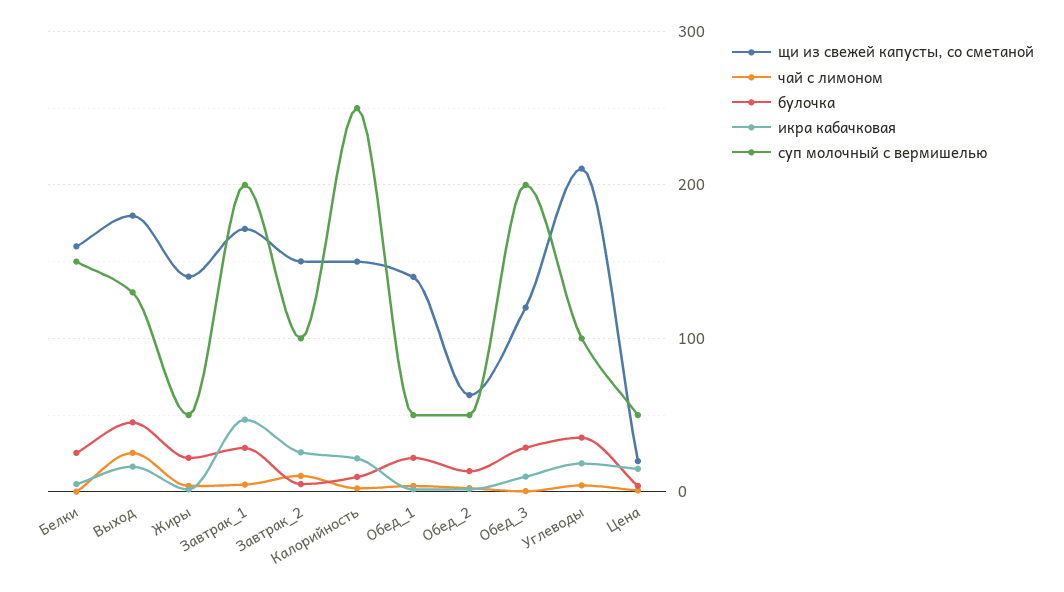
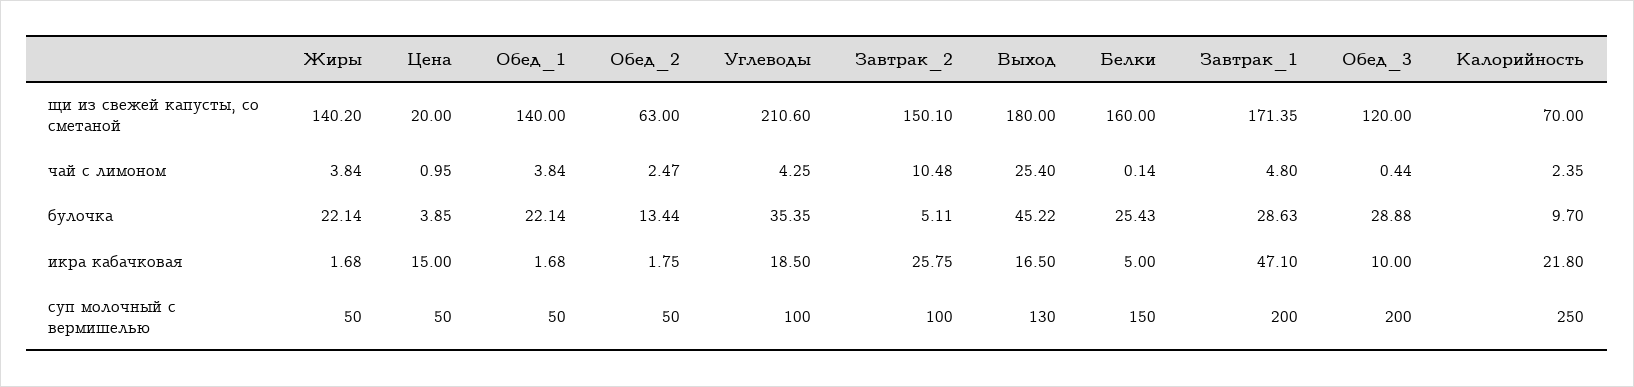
  {
    "щи из свежей капусты, со сметаной": {
      "Белки": 160,
      "Выход": 180,
      "Жиры": 140.2,
      "Завтрак_1": 171.35,
      "Завтрак_2": 150.1,
-     "Калорийность": 150,
+     "Калорийность": 70,
      "Обед_1": 140,
      "Обед_2": 63,
      "Обед_3": 120,
      "Углеводы": 210.6,
      "Цена": 20
    },
    "чай с лимоном": {
      "Белки": 0.14,
      "Выход": 25.4,
      "Жиры": 3.84,
      "Завтрак_1": 4.8,
      "Завтрак_2": 10.48,
      "Калорийность": 2.35,
      "Обед_1": 3.84,
      "Обед_2": 2.47,
      "Обед_3": 0.44,
      "Углеводы": 4.25,
      "Цена": 0.95
    },
    "булочка": {
      "Белки": 25.43,
      "Выход": 45.22,
      "Жиры": 22.14,
      "Завтрак_1": 28.63,
      "Завтрак_2": 5.11,
      "Калорийность": 9.7,
      "Обед_1": 22.14,
      "Обед_2": 13.44,
      "Обед_3": 28.88,
      "Углеводы": 35.35,
      "Цена": 3.85
    },
    "икра кабачковая": {
      "Белки": 5,
      "Выход": 16.5,
      "Жиры": 1.68,
      "Завтрак_1": 47.1,
      "Завтрак_2": 25.75,
      "Калорийность": 21.8,
      "Обед_1": 1.68,
      "Обед_2": 1.75,
      "Обед_3": 10,
      "Углеводы": 18.5,
      "Цена": 15
    },
    "суп молочный с вермишелью": {
      "Белки": 150,
      "Выход": 130,
      "Жиры": 50,
      "Завтрак_1": 200,
      "Завтрак_2": 100,
      "Калорийность": 250,
      "Обед_1": 50,
      "Обед_2": 50,
      "Обед_3": 200,
      "Углеводы": 100,
      "Цена": 50
    }
  }

